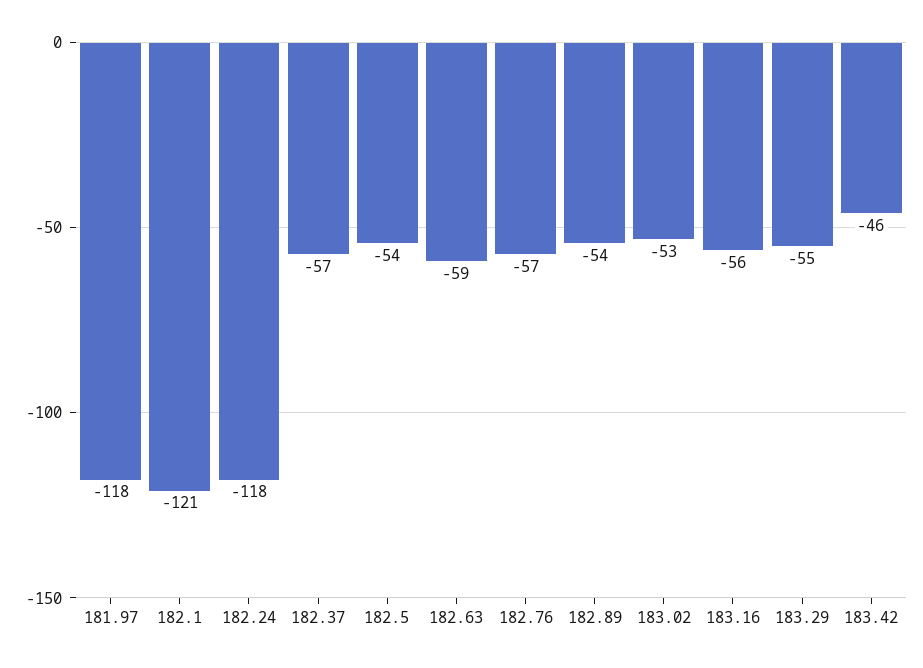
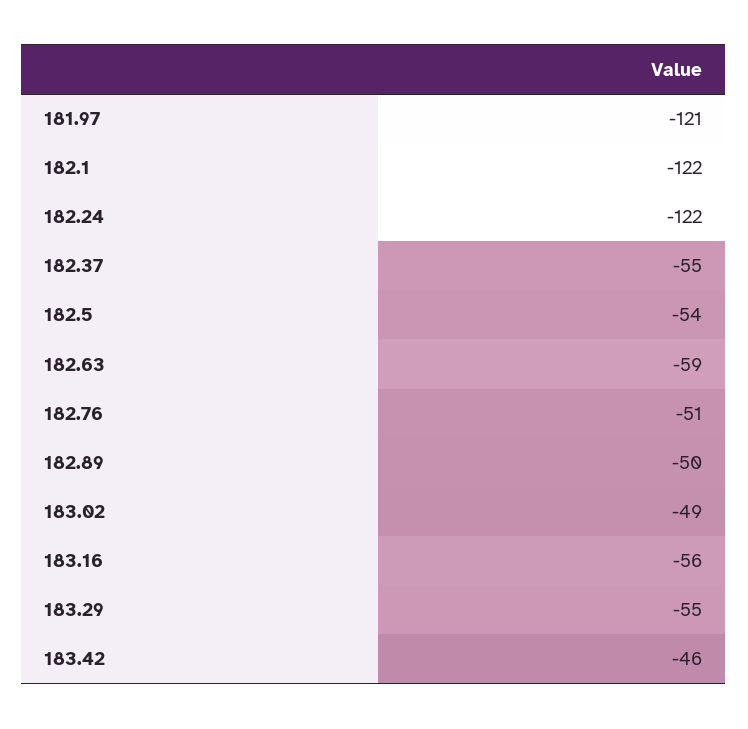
  {
-   "181.97": -118,
+   "181.97": -121,
-   "182.1": -121,
+   "182.1": -122,
-   "182.24": -118,
+   "182.24": -122,
-   "182.37": -57,
+   "182.37": -55,
    "182.5": -54,
    "182.63": -59,
-   "182.76": -57,
+   "182.76": -51,
-   "182.89": -54,
+   "182.89": -50,
-   "183.02": -53,
+   "183.02": -49,
    "183.16": -56,
    "183.29": -55,
    "183.42": -46
  }

